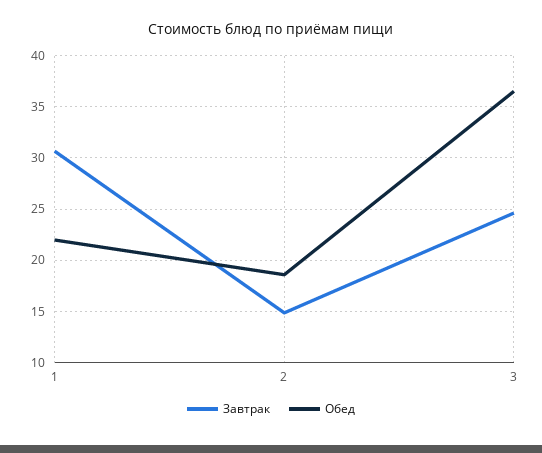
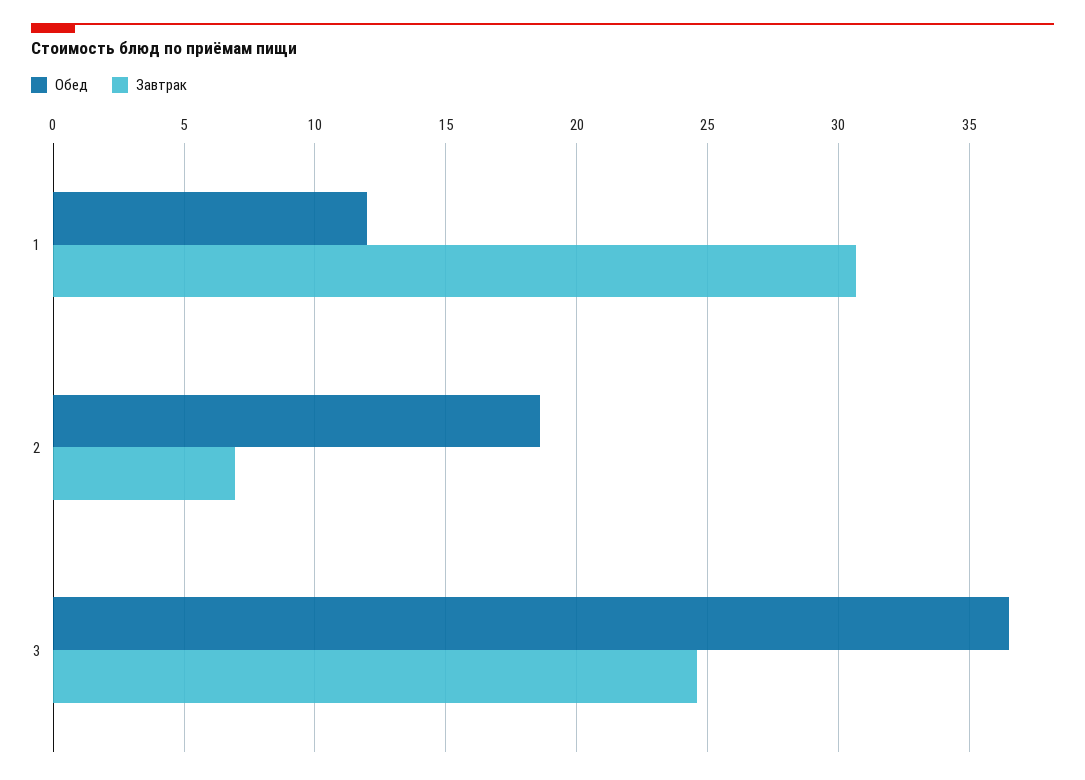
  {
    "Завтрак": {
      "1": 30.5,
-     "2": 15,
+     "2": 7,
      "3": 24.5
    },
    "Обед": {
-     "1": 22,
+     "1": 12,
      "2": 18.5,
      "3": 36.5
    }
  }

